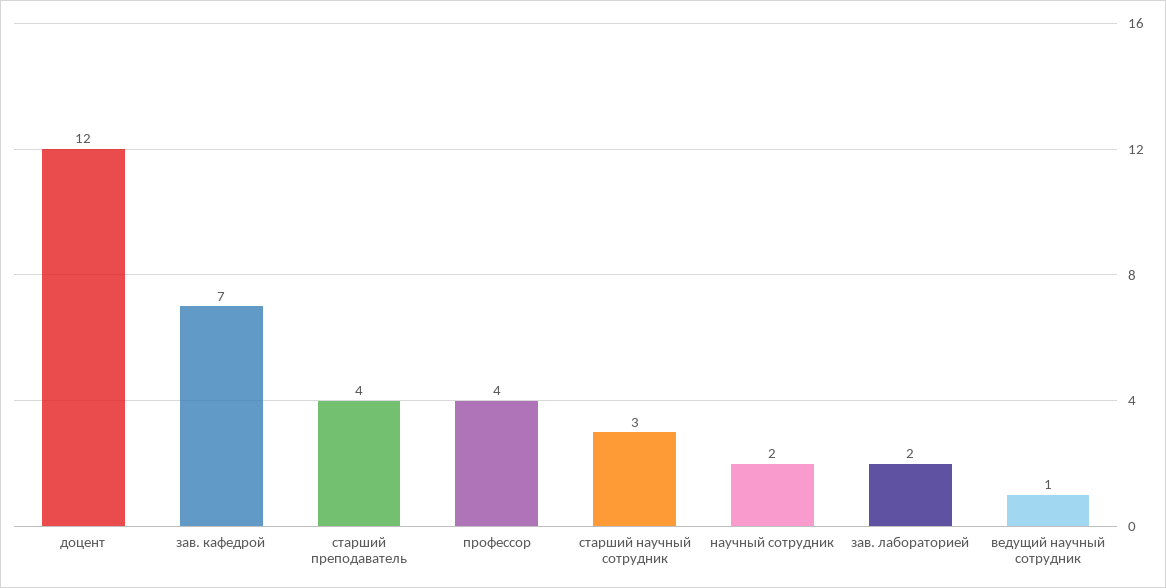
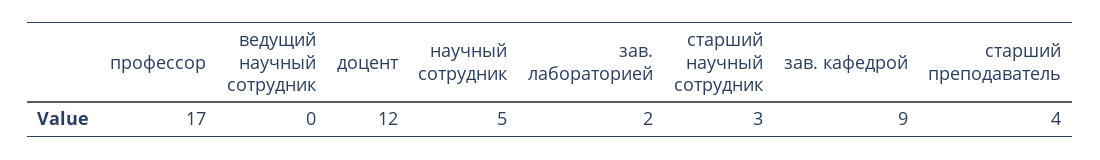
  {
    "доцент": 12,
-   "зав. кафедрой": 7,
+   "зав. кафедрой": 9,
    "старший преподаватель": 4,
-   "профессор": 4,
+   "профессор": 17,
    "старший научный сотрудник": 3,
-   "научный сотрудник": 2,
+   "научный сотрудник": 5,
    "зав. лабораторией": 2,
-   "ведущий научный сотрудник": 1
+   "ведущий научный сотрудник": 0
  }

